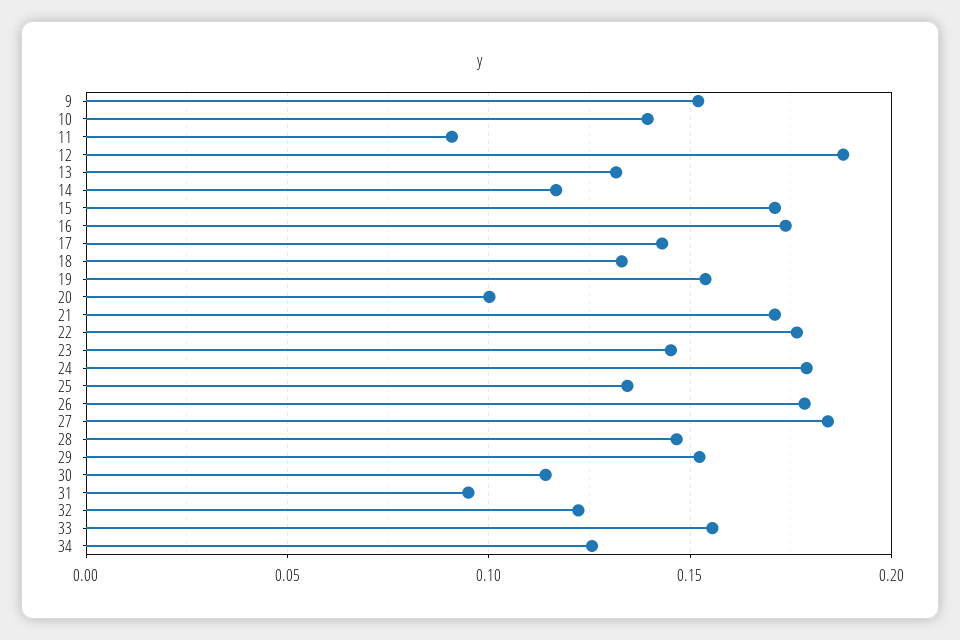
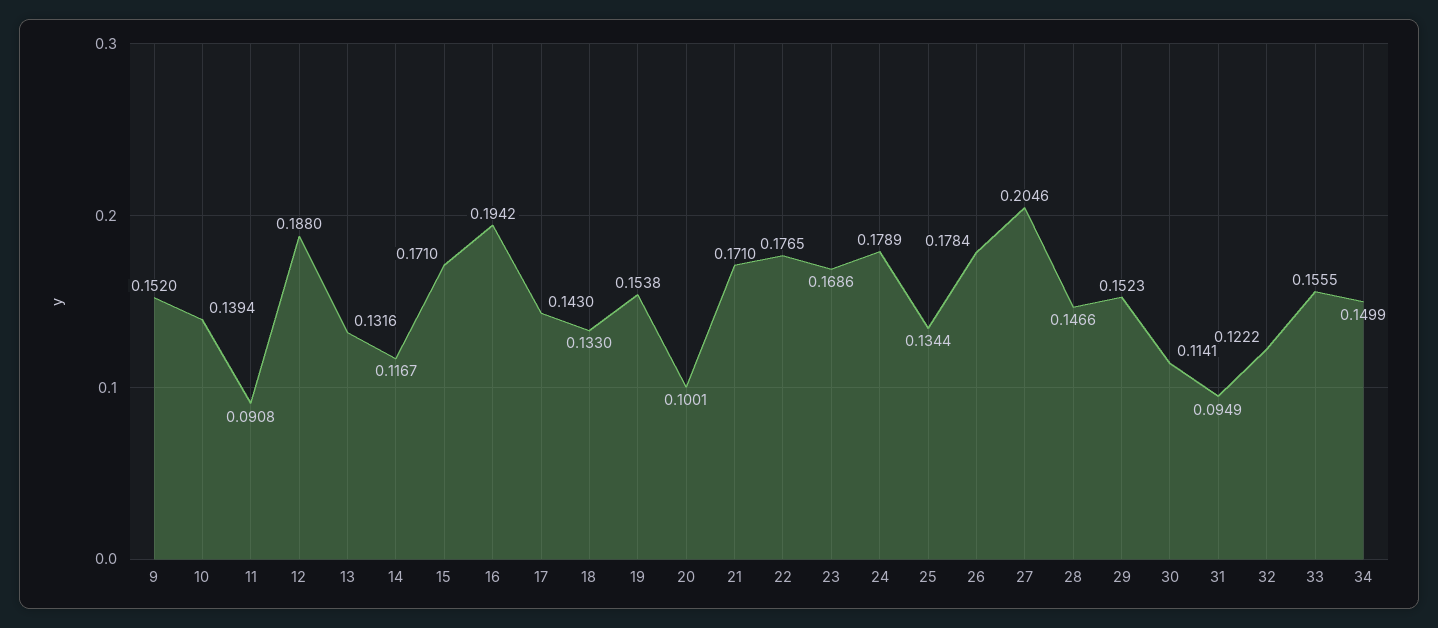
  {
    "9": 0.152,
    "10": 0.1394,
    "11": 0.0908,
    "12": 0.188,
    "13": 0.1316,
    "14": 0.1167,
    "15": 0.171,
-   "16": 0.175,
+   "16": 0.1942,
    "17": 0.143,
    "18": 0.133,
    "19": 0.1538,
    "20": 0.1001,
    "21": 0.171,
    "22": 0.1765,
-   "23": 0.145,
+   "23": 0.1686,
    "24": 0.1789,
    "25": 0.1344,
    "26": 0.1784,
-   "27": 0.185,
+   "27": 0.2046,
    "28": 0.1466,
    "29": 0.1523,
    "30": 0.1141,
    "31": 0.0949,
    "32": 0.1222,
    "33": 0.1555,
-   "34": 0.125
+   "34": 0.1499
  }

